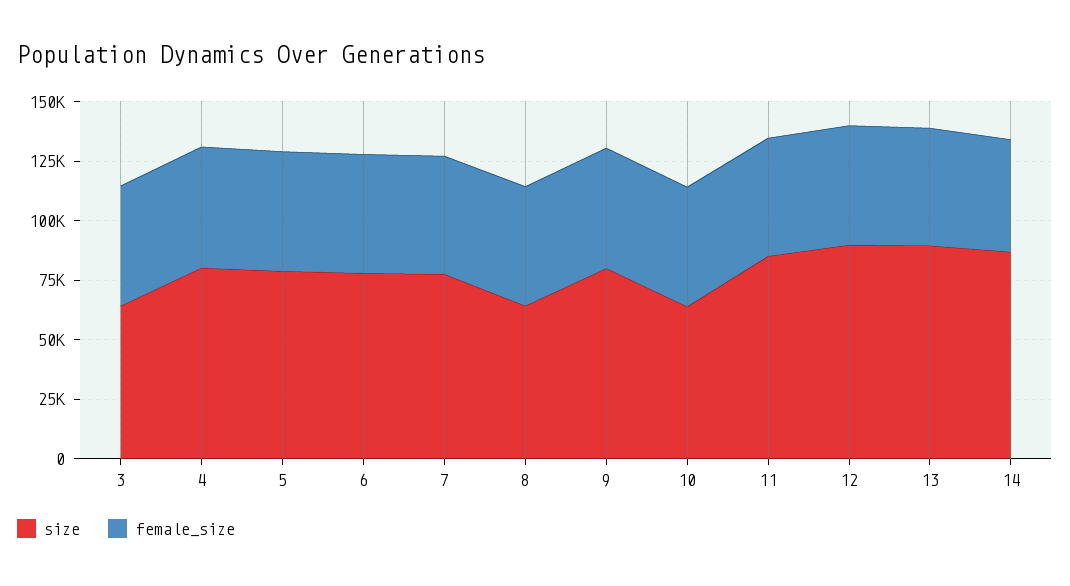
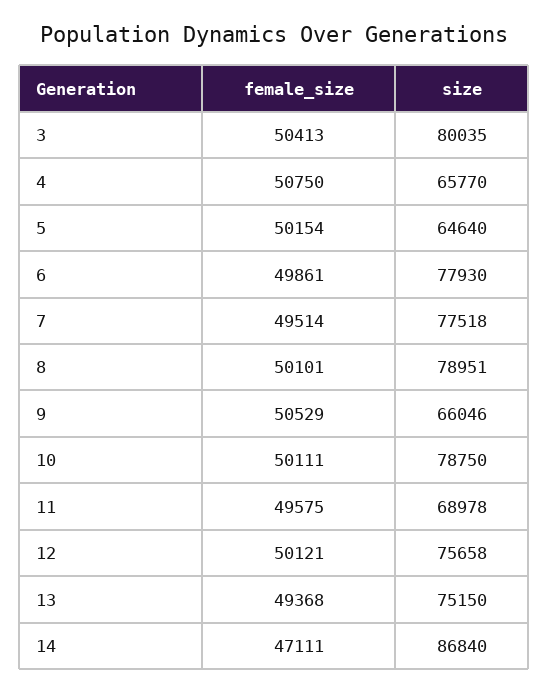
  {
    "size": {
-     "3": 65000,
+     "3": 80035,
-     "4": 80000,
+     "4": 65770,
-     "5": 80000,
+     "5": 64640,
      "6": 77930,
      "7": 77518,
-     "8": 65000,
+     "8": 78951,
-     "9": 80000,
+     "9": 66046,
-     "10": 65000,
+     "10": 78750,
-     "11": 85000,
+     "11": 68978,
-     "12": 90000,
+     "12": 75658,
-     "13": 90000,
+     "13": 75150,
      "14": 86840
    },
    "female_size": {
      "3": 50413,
      "4": 50750,
      "5": 50154,
      "6": 49861,
      "7": 49514,
      "8": 50101,
      "9": 50529,
      "10": 50111,
      "11": 49575,
      "12": 50121,
      "13": 49368,
      "14": 47111
    }
  }

